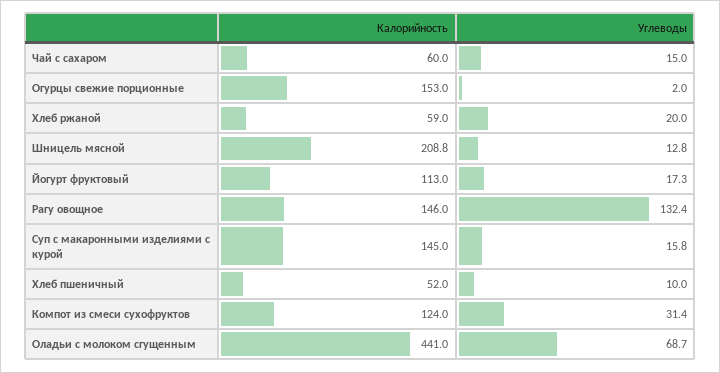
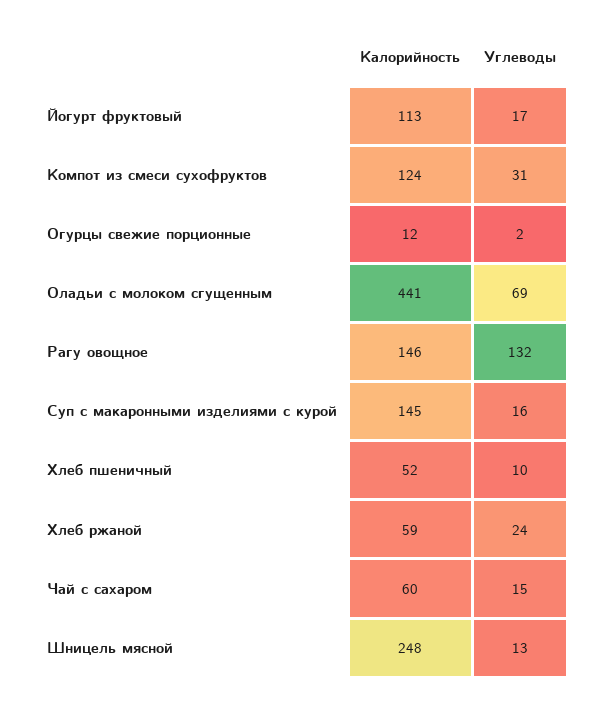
  {
    "Калорийность": {
      "Чай с сахаром": 60,
-     "Огурцы свежие порционные": 153,
+     "Огурцы свежие порционные": 12,
      "Хлеб ржаной": 59,
-     "Шницель мясной": 208.8,
+     "Шницель мясной": 248,
      "Йогурт фруктовый": 113,
      "Рагу овощное": 146,
      "Суп с макаронными изделиями с курой": 145,
      "Хлеб пшеничный": 52,
      "Компот из смеси сухофруктов": 124,
      "Оладьи с молоком сгущенным": 441
    },
    "Углеводы": {
      "Чай с сахаром": 15,
      "Огурцы свежие порционные": 2,
-     "Хлеб ржаной": 20,
+     "Хлеб ржаной": 24,
      "Шницель мясной": 12.8,
      "Йогурт фруктовый": 17.3,
      "Рагу овощное": 132.4,
      "Суп с макаронными изделиями с курой": 15.8,
      "Хлеб пшеничный": 10,
      "Компот из смеси сухофруктов": 31.4,
      "Оладьи с молоком сгущенным": 68.7
    }
  }

